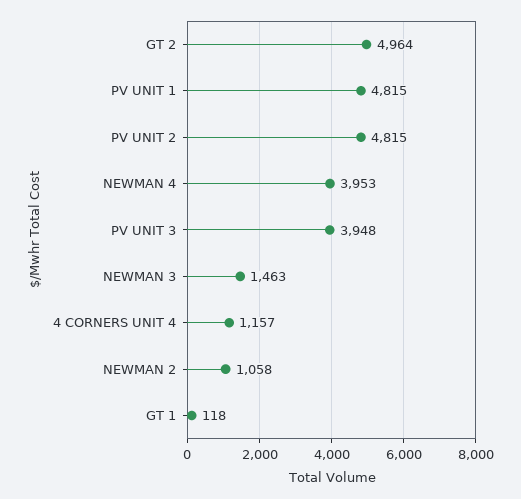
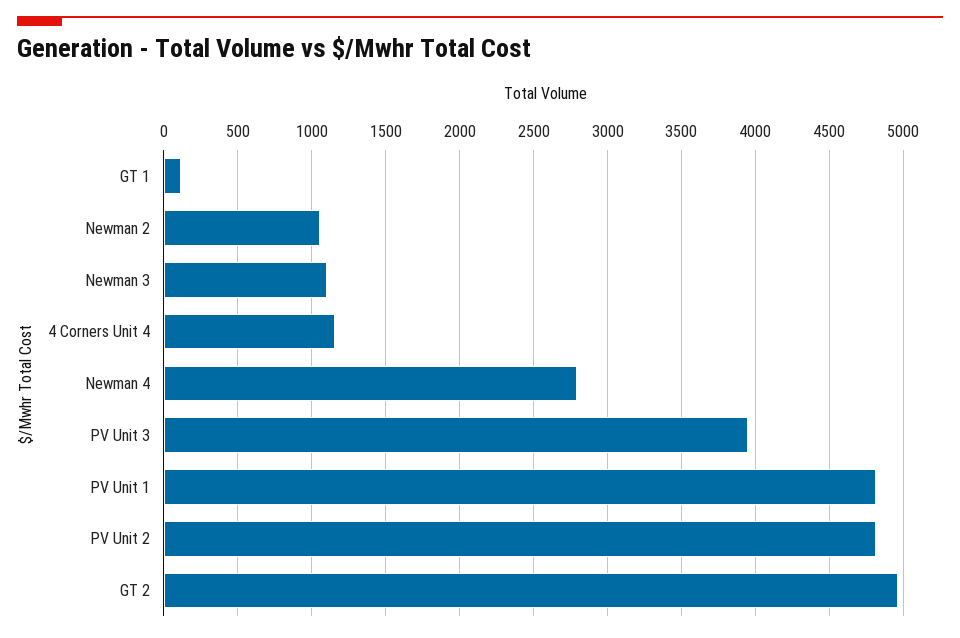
  {
    "GT 2": 4964,
    "PV UNIT 1": 4815,
    "PV UNIT 2": 4815,
-   "NEWMAN 4": 3953,
+   "NEWMAN 4": 2800,
    "PV UNIT 3": 3948,
-   "NEWMAN 3": 1463,
+   "NEWMAN 3": 1100,
    "4 CORNERS UNIT 4": 1157,
    "NEWMAN 2": 1058,
    "GT 1": 118
  }

